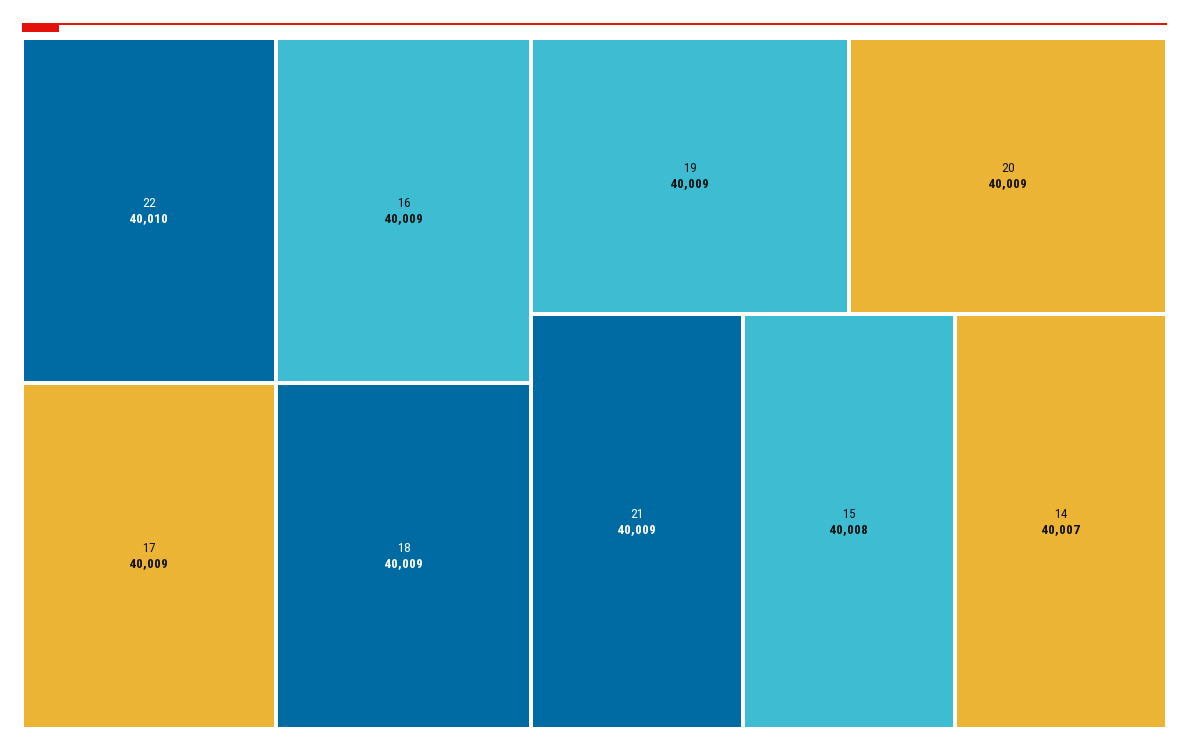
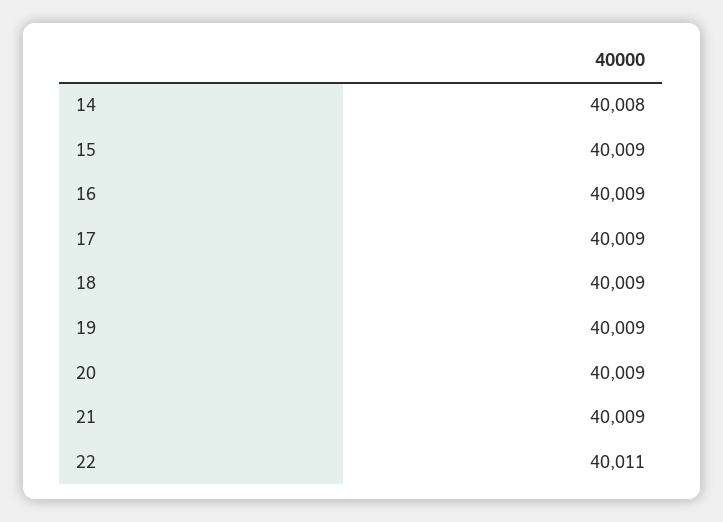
  {
-   "22": 40010,
+   "22": 40011,
    "16": 40009,
    "17": 40009,
    "18": 40009,
    "19": 40009,
    "20": 40009,
    "21": 40009,
-   "15": 40008,
+   "15": 40009,
-   "14": 40007
+   "14": 40008
  }

